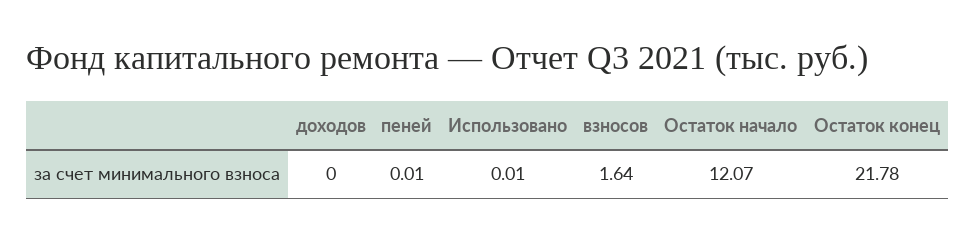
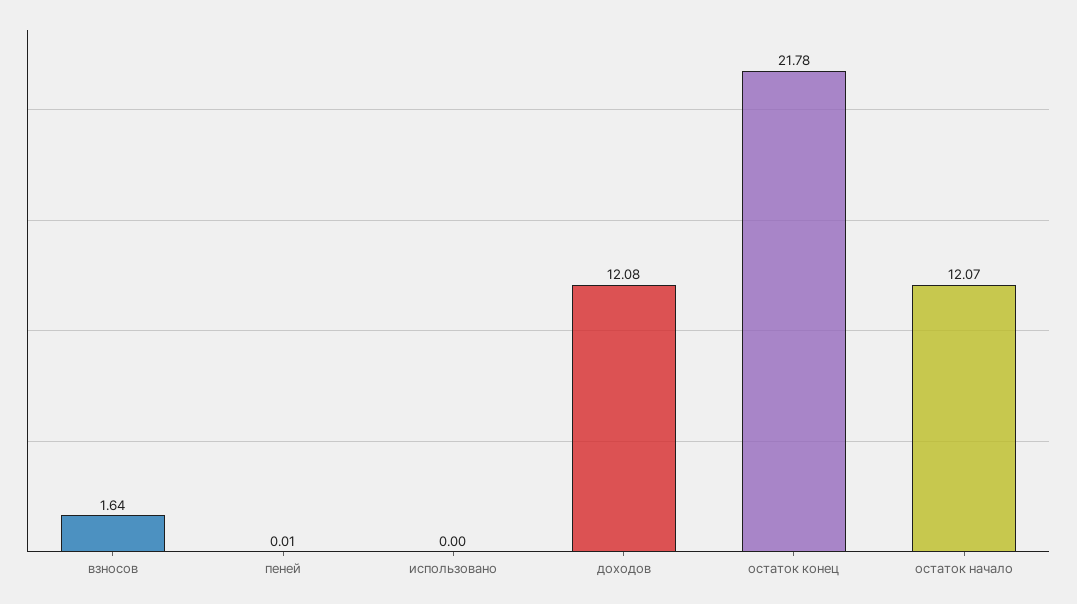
  {
-   "доходов": 0,
+   "доходов": 12.08,
    "пеней": 0.01,
-   "Использовано": 0.01,
+   "Использовано": 0,
    "взносов": 1.64,
    "Остаток начало": 12.07,
    "Остаток конец": 21.78
  }

